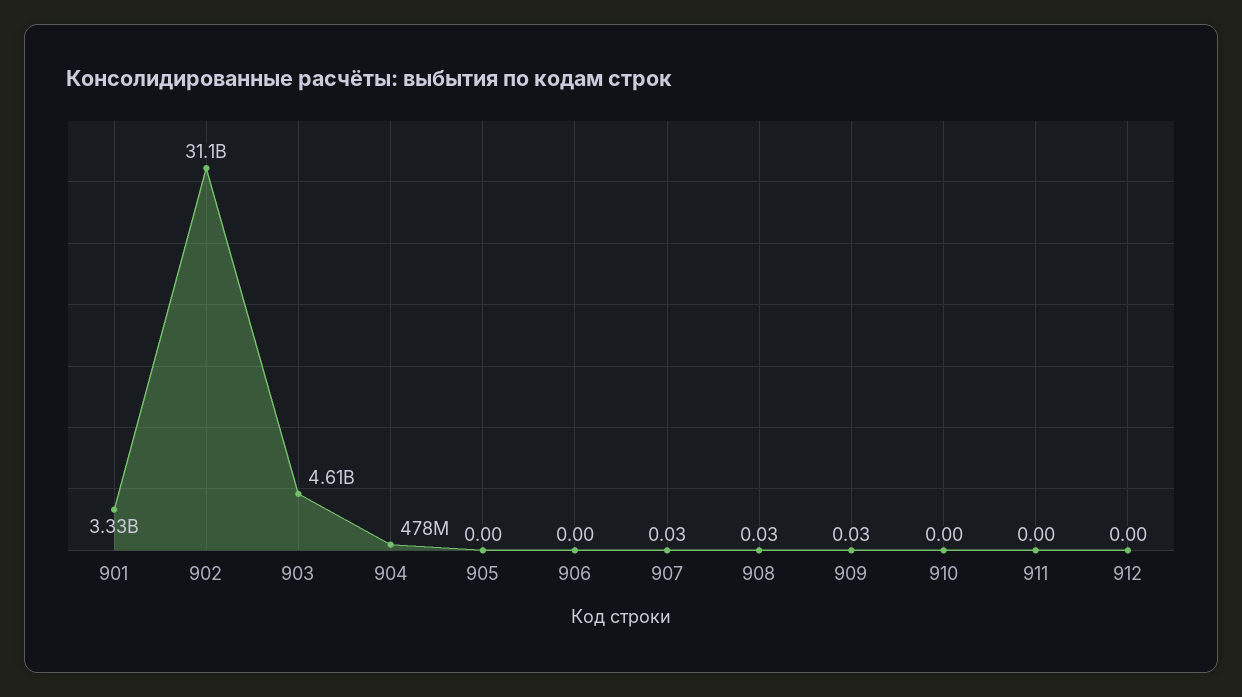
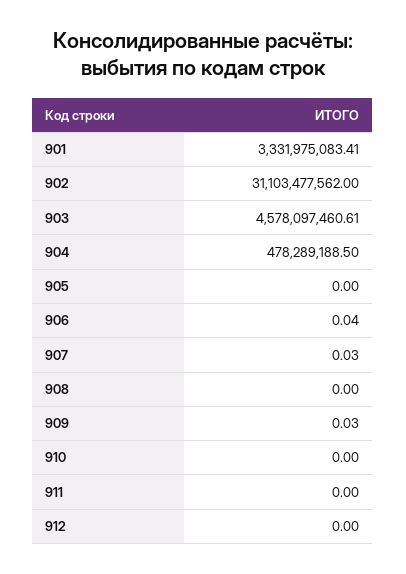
  {
    "901": 3331975083.41,
    "902": 31103477562,
-   "903": 4610000000,
+   "903": 4578097460.61,
    "904": 478289188.5,
    "905": 0,
-   "906": 0,
+   "906": 0.04,
    "907": 0.03,
-   "908": 0.03,
+   "908": 0,
    "909": 0.03,
    "910": 0,
    "911": 0,
    "912": 0
  }

